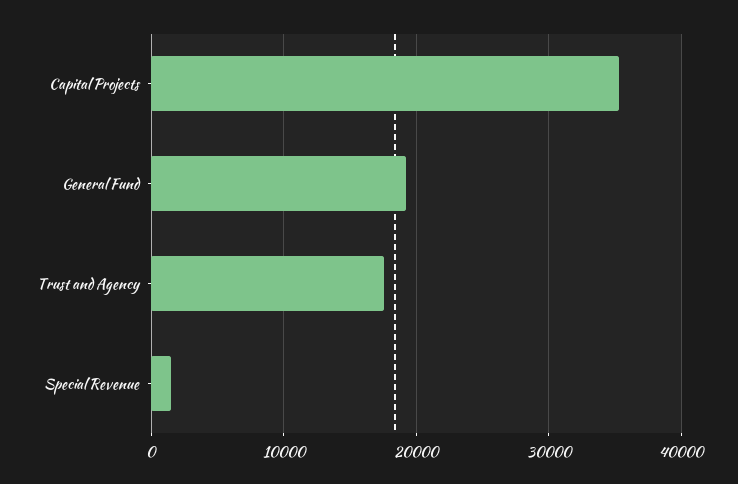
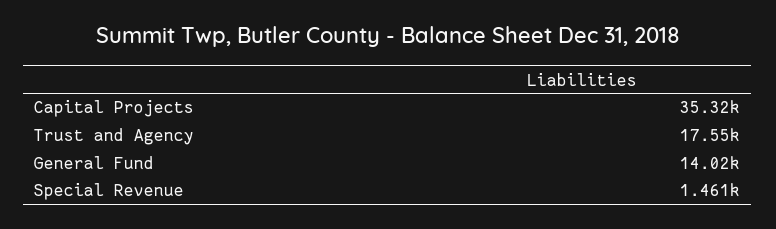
  {
    "Capital Projects": 35320,
-   "General Fund": 19000,
+   "General Fund": 14020,
    "Trust and Agency": 17550,
    "Special Revenue": 1461
  }

